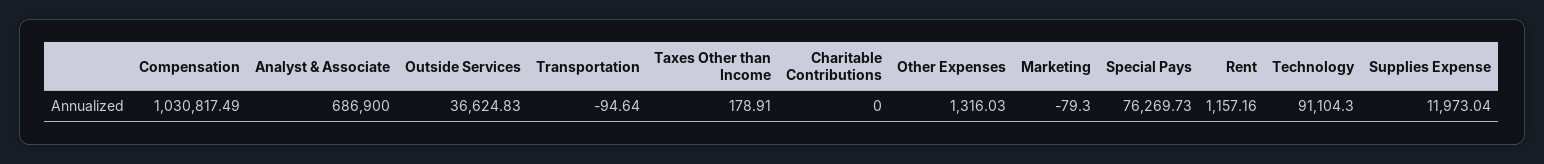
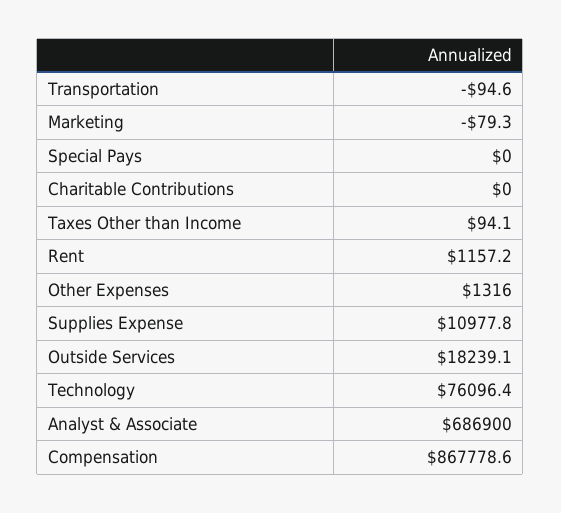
  {
-   "Compensation": 1030817.49,
+   "Compensation": 867778.6,
    "Analyst & Associate": 686900,
-   "Outside Services": 36624.83,
+   "Outside Services": 18239.1,
    "Transportation": -94.64,
-   "Taxes Other than Income": 178.91,
+   "Taxes Other than Income": 94.1,
    "Charitable Contributions": 0,
    "Other Expenses": 1316.03,
    "Marketing": -79.3,
-   "Special Pays": 76269.73,
+   "Special Pays": 0,
    "Rent": 1157.16,
-   "Technology": 91104.3,
+   "Technology": 76096.4,
-   "Supplies Expense": 11973.04
+   "Supplies Expense": 10977.8
  }

